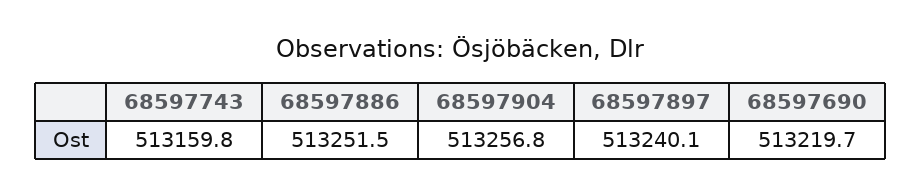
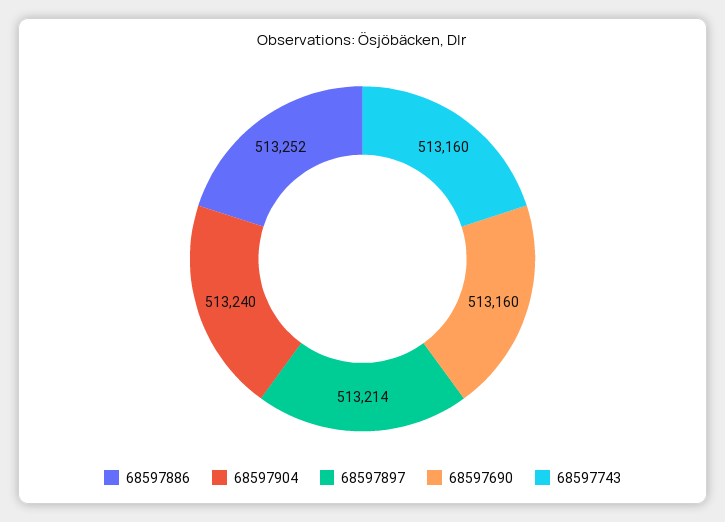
  {
    "68597743": 513159.8,
    "68597886": 513251.5,
-   "68597904": 513256.8,
+   "68597904": 513240,
-   "68597897": 513240.1,
+   "68597897": 513214,
-   "68597690": 513219.7
+   "68597690": 513160
  }

